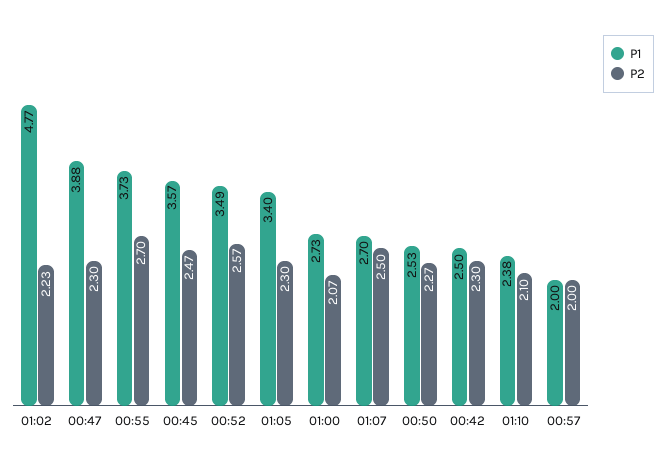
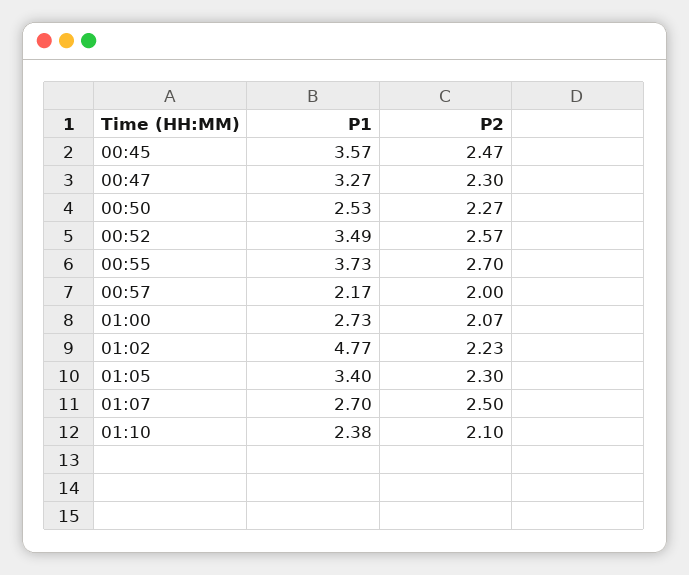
  {
    "P1": {
      "01:02": 4.77,
-     "00:47": 3.88,
+     "00:47": 3.27,
      "00:55": 3.73,
      "00:45": 3.57,
      "00:52": 3.49,
      "01:05": 3.4,
      "01:00": 2.73,
      "01:07": 2.7,
      "00:50": 2.53,
-     "00:42": 2.5,
      "01:10": 2.38,
-     "00:57": 2
+     "00:57": 2.17
    },
    "P2": {
      "01:02": 2.23,
      "00:47": 2.3,
      "00:55": 2.7,
      "00:45": 2.47,
      "00:52": 2.57,
      "01:05": 2.3,
      "01:00": 2.07,
      "01:07": 2.5,
      "00:50": 2.27,
-     "00:42": 2.3,
      "01:10": 2.1,
      "00:57": 2
    }
  }

